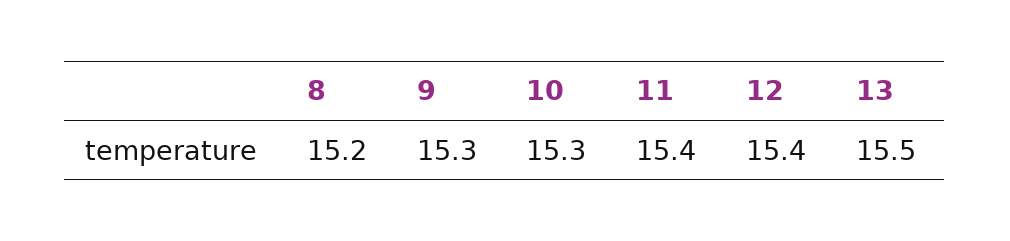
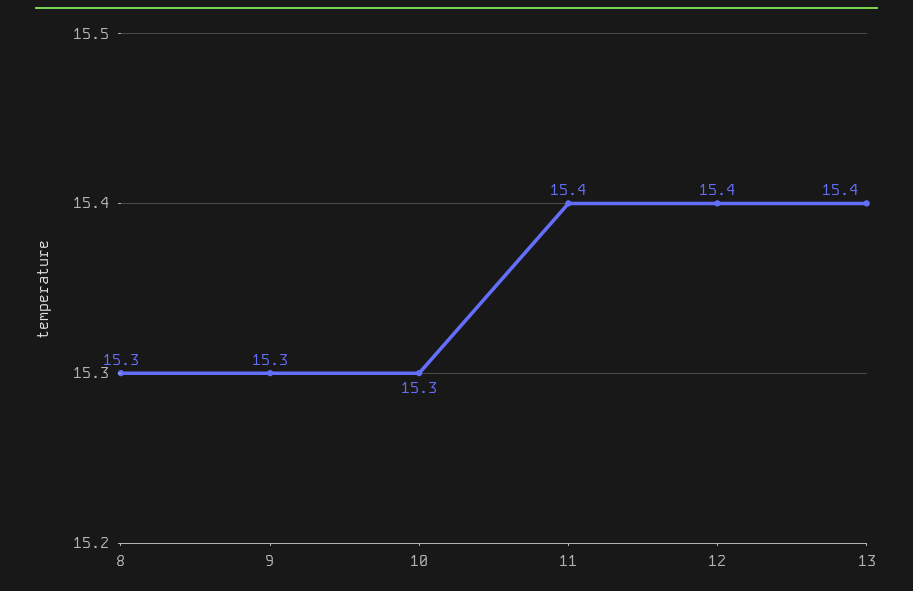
  {
-   "8": 15.2,
+   "8": 15.3,
    "9": 15.3,
    "10": 15.3,
    "11": 15.4,
    "12": 15.4,
-   "13": 15.5
+   "13": 15.4
  }

